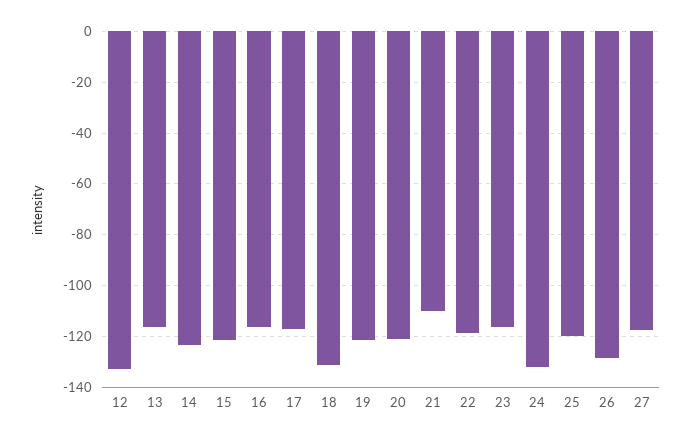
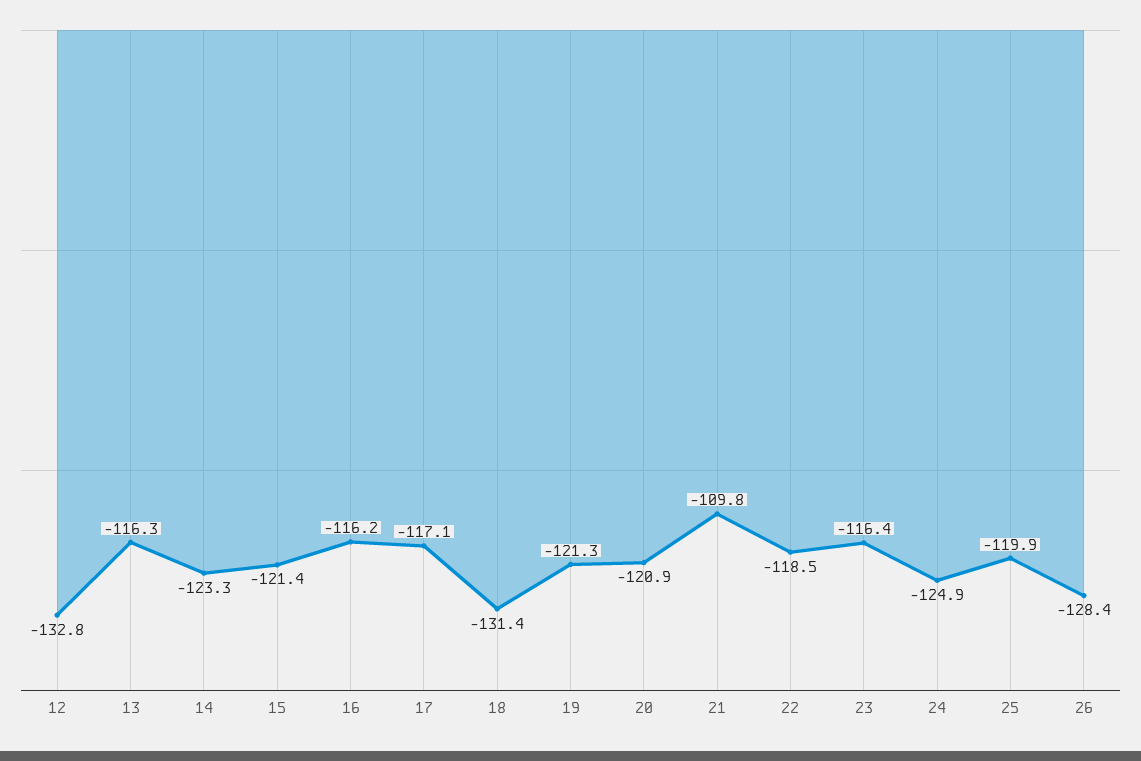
  {
    "12": -132.8,
    "13": -116.3,
    "14": -123.3,
    "15": -121.4,
    "16": -116.2,
    "17": -117.1,
    "18": -131.4,
    "19": -121.3,
    "20": -120.9,
    "21": -109.8,
    "22": -118.5,
    "23": -116.4,
-   "24": -132.5,
+   "24": -124.9,
    "25": -119.9,
-   "26": -128.4,
+   "26": -128.4
-   "27": -117.5
  }

